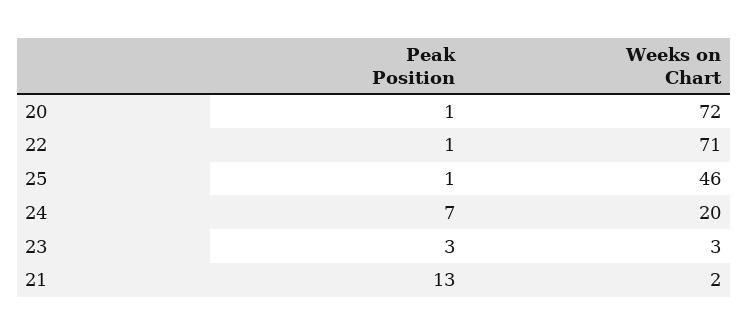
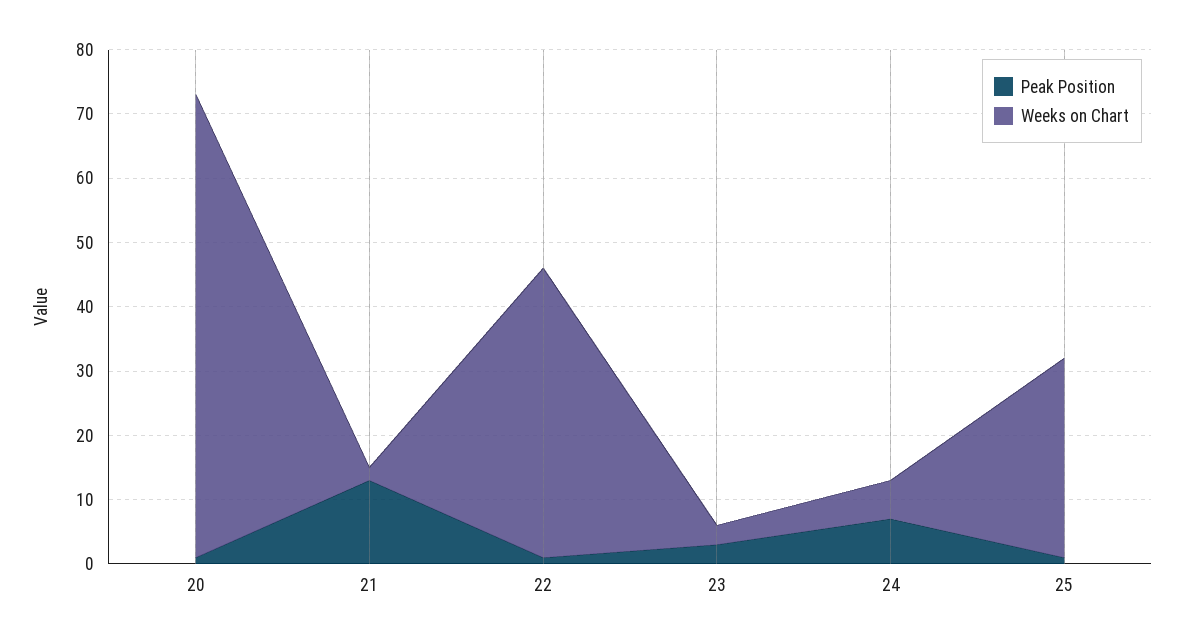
  {
    "Peak Position": {
      "20": 1,
      "22": 1,
      "25": 1,
      "24": 7,
      "23": 3,
      "21": 13
    },
    "Weeks on Chart": {
      "20": 72,
-     "22": 71,
+     "22": 45,
-     "25": 46,
+     "25": 30,
-     "24": 20,
+     "24": 5,
      "23": 3,
      "21": 2
    }
  }

